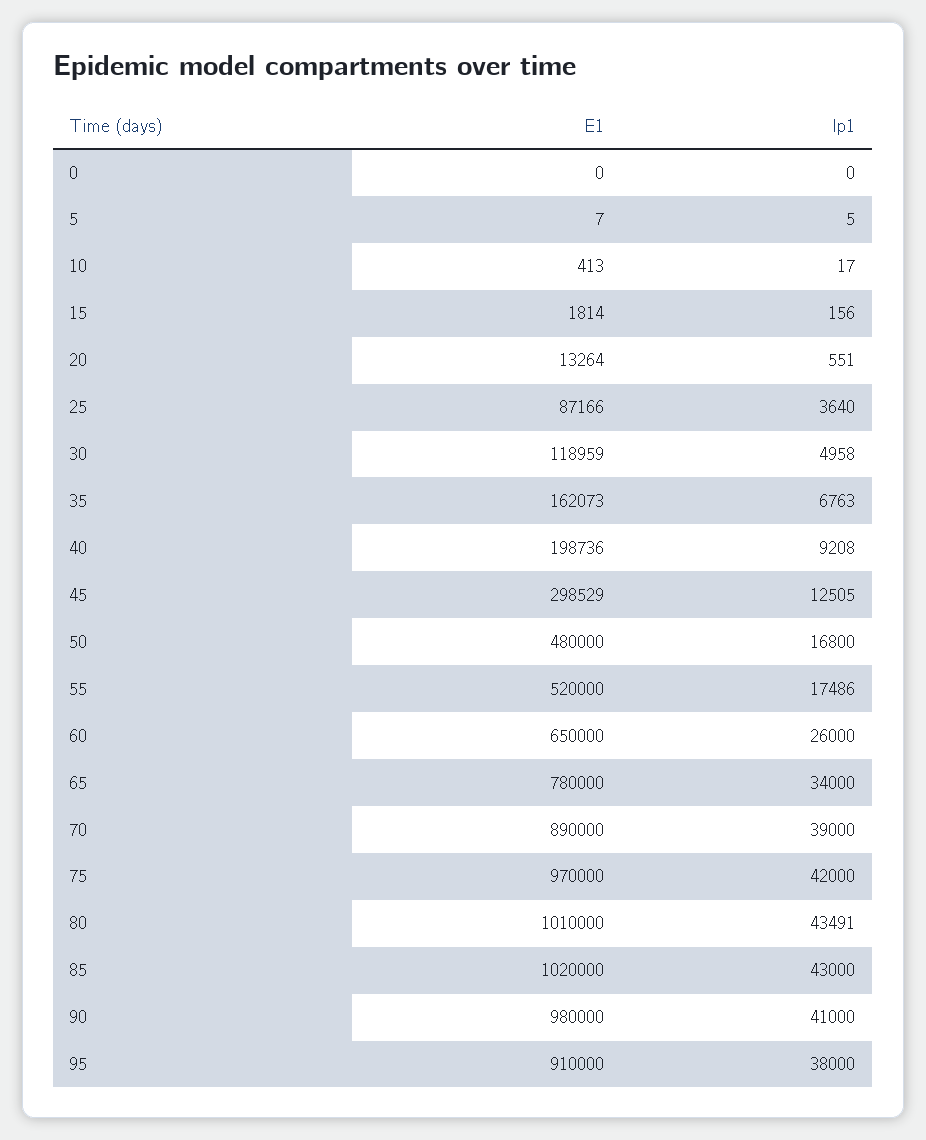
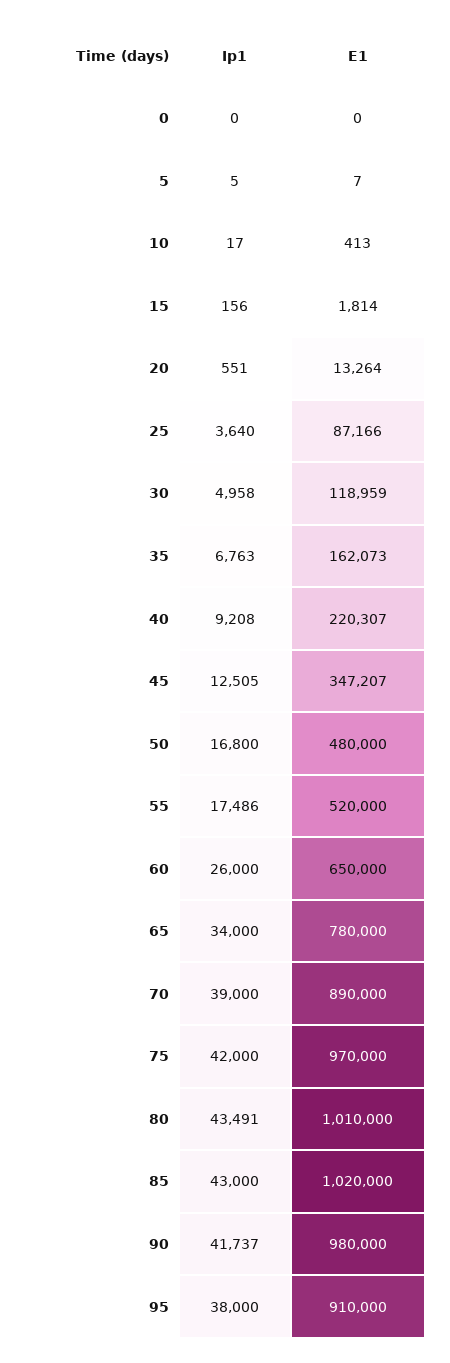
  {
    "E1": {
      "0": 0,
      "5": 7,
      "10": 413,
      "15": 1814,
      "20": 13264,
      "25": 87166,
      "30": 118959,
      "35": 162073,
-     "40": 198736,
+     "40": 220307,
-     "45": 298529,
+     "45": 347207,
      "50": 480000,
      "55": 520000,
      "60": 650000,
      "65": 780000,
      "70": 890000,
      "75": 970000,
      "80": 1010000,
      "85": 1020000,
      "90": 980000,
      "95": 910000
    },
    "Ip1": {
      "0": 0,
      "5": 5,
      "10": 17,
      "15": 156,
      "20": 551,
      "25": 3640,
      "30": 4958,
      "35": 6763,
      "40": 9208,
      "45": 12505,
      "50": 16800,
      "55": 17486,
      "60": 26000,
      "65": 34000,
      "70": 39000,
      "75": 42000,
      "80": 43491,
      "85": 43000,
-     "90": 41000,
+     "90": 41737,
      "95": 38000
    }
  }

